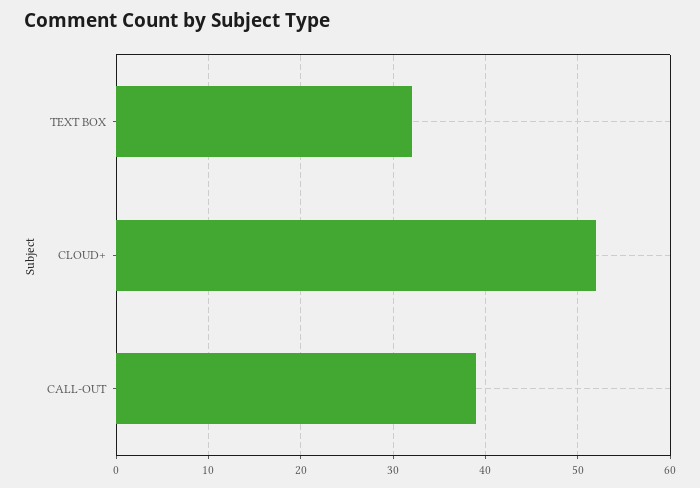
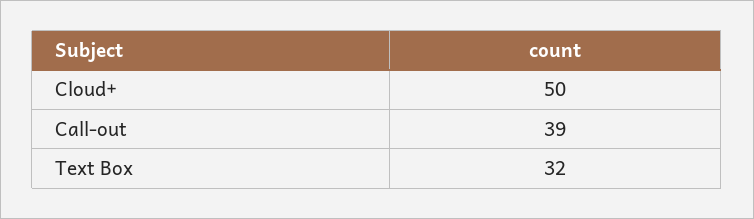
  {
    "TEXT BOX": 32,
-   "CLOUD+": 52,
+   "CLOUD+": 50,
    "CALL-OUT": 39
  }

